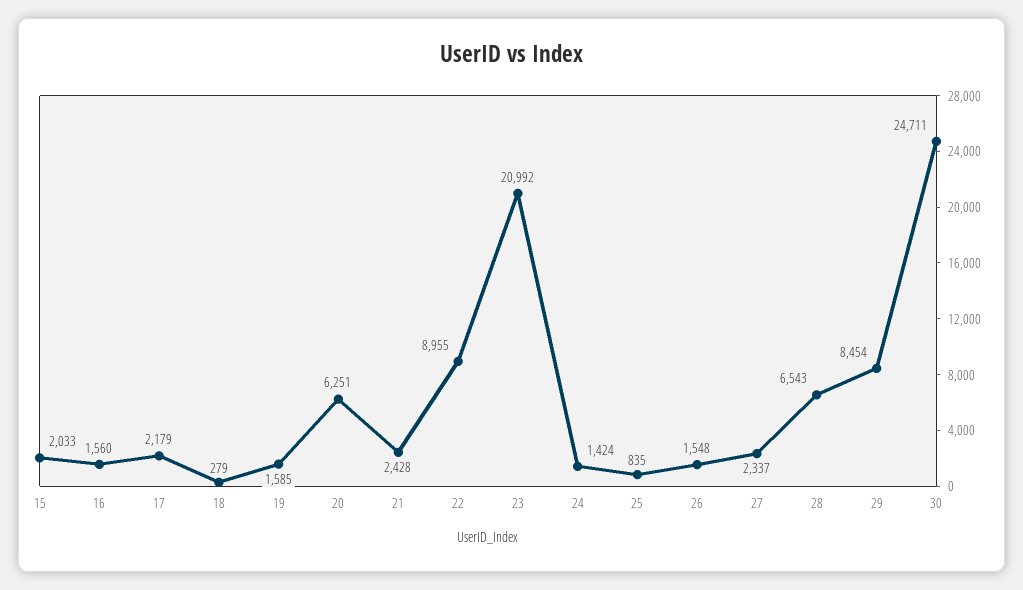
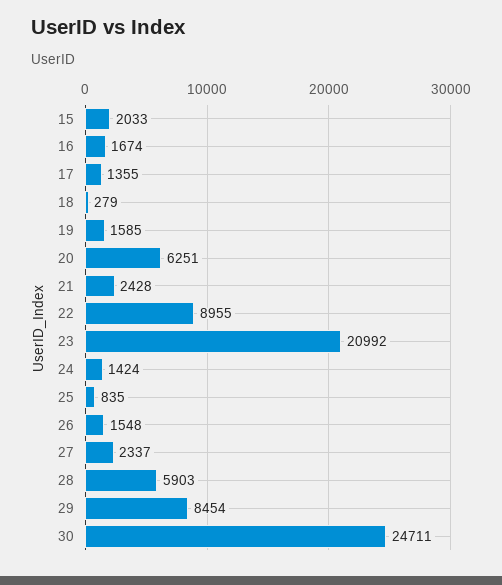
  {
    "15": 2033,
-   "16": 1560,
+   "16": 1674,
-   "17": 2179,
+   "17": 1355,
    "18": 279,
    "19": 1585,
    "20": 6251,
    "21": 2428,
    "22": 8955,
    "23": 20992,
    "24": 1424,
    "25": 835,
    "26": 1548,
    "27": 2337,
-   "28": 6543,
+   "28": 5903,
    "29": 8454,
    "30": 24711
  }

